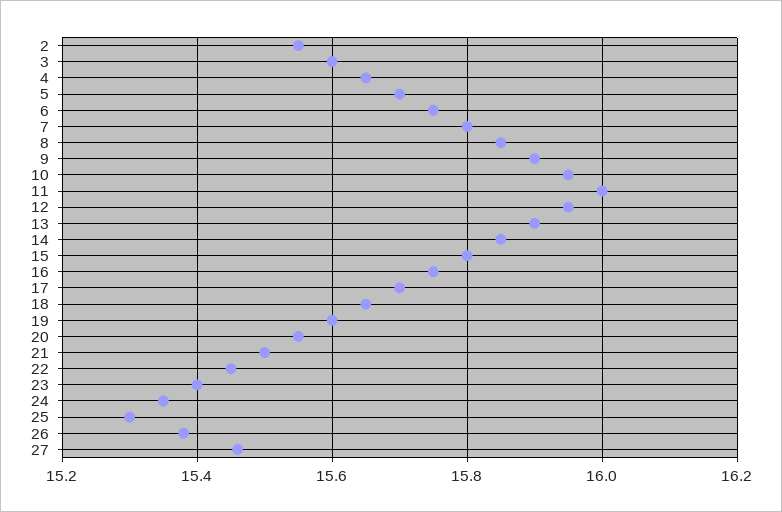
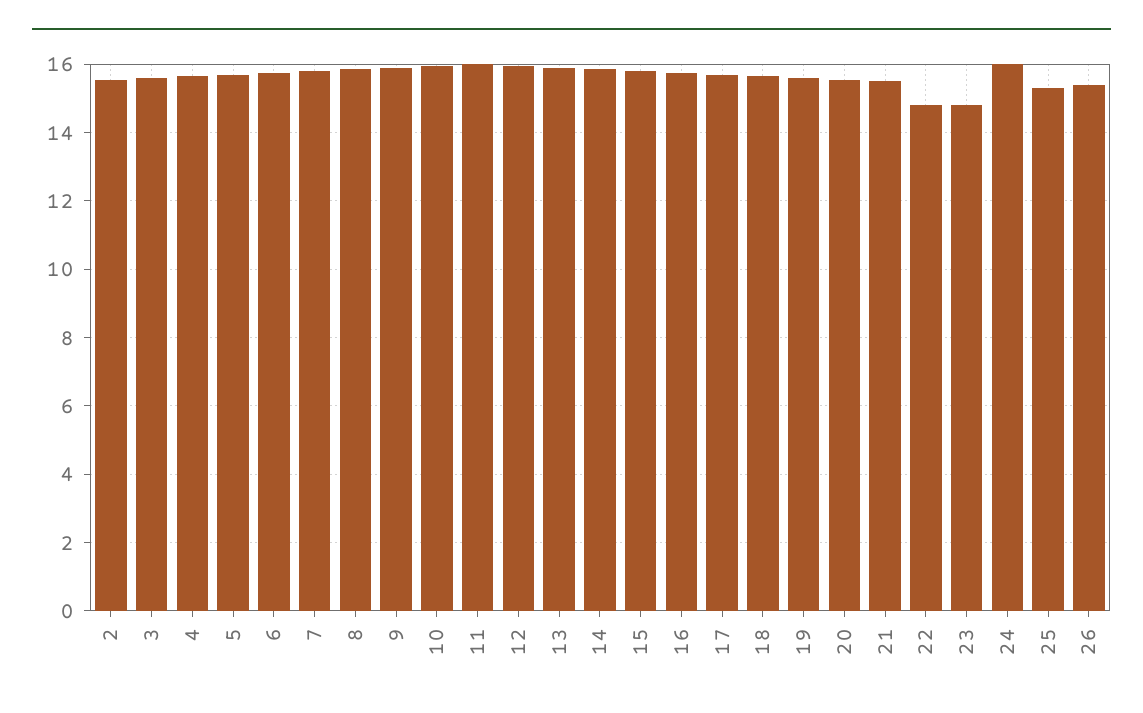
  {
    "2": 15.55,
    "3": 15.6,
    "4": 15.65,
    "5": 15.7,
    "6": 15.75,
    "7": 15.8,
    "8": 15.85,
    "9": 15.9,
    "10": 15.95,
    "11": 16,
    "12": 15.95,
    "13": 15.9,
    "14": 15.85,
    "15": 15.8,
    "16": 15.75,
    "17": 15.7,
    "18": 15.65,
    "19": 15.6,
    "20": 15.55,
    "21": 15.5,
-   "22": 15.45,
+   "22": 14.8,
-   "23": 15.4,
+   "23": 14.8,
-   "24": 15.35,
+   "24": 16,
    "25": 15.3,
-   "26": 15.4,
+   "26": 15.4
-   "27": 15.45
  }

